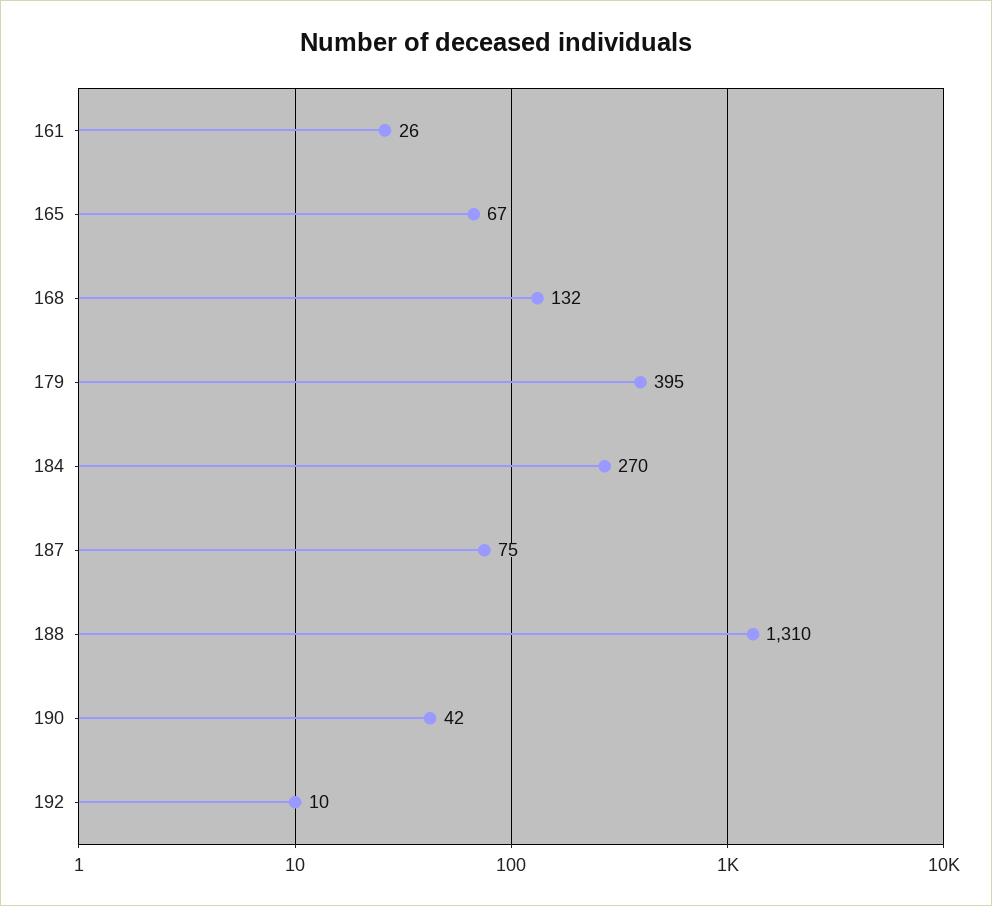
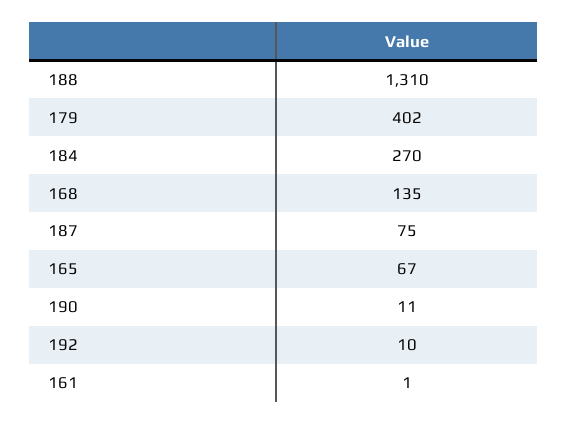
  {
-   "161": 26,
+   "161": 1,
    "165": 67,
-   "168": 132,
+   "168": 135,
-   "179": 395,
+   "179": 402,
    "184": 270,
    "187": 75,
    "188": 1310,
-   "190": 42,
+   "190": 11,
    "192": 10
  }

